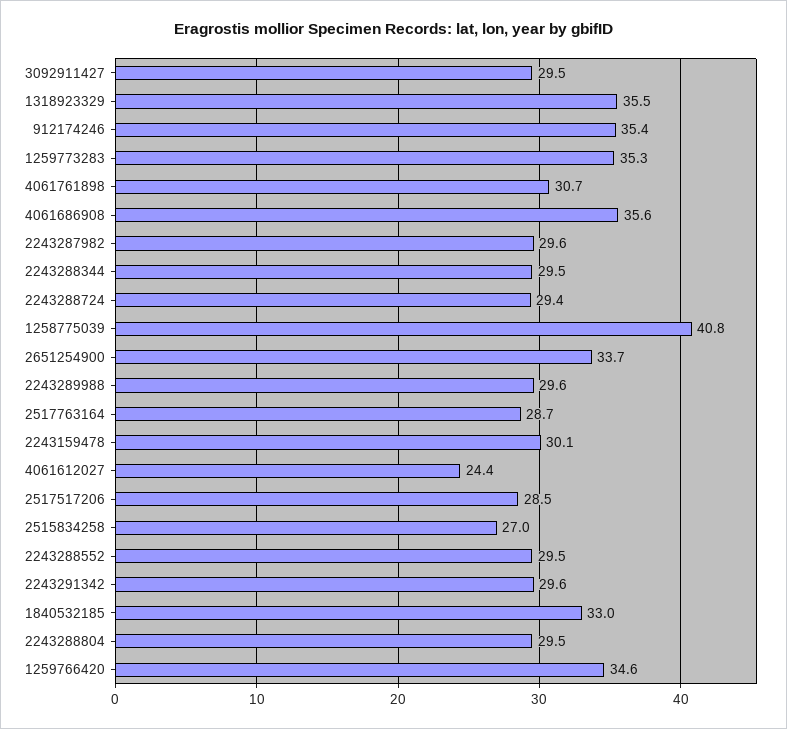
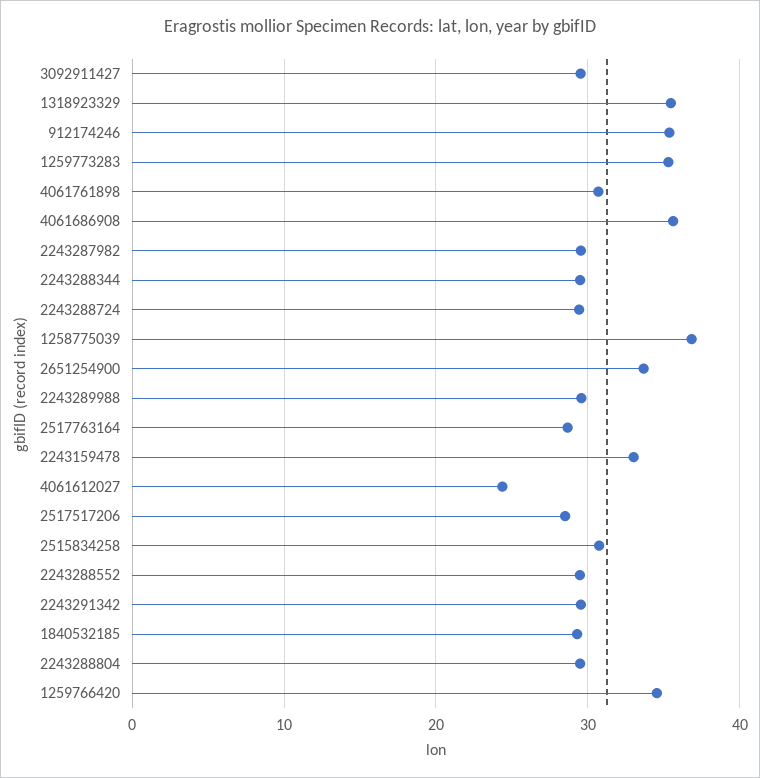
  {
    "3092911427": 29.5,
    "1318923329": 35.5,
    "912174246": 35.4,
    "1259773283": 35.3,
    "4061761898": 30.7,
    "4061686908": 35.6,
    "2243287982": 29.6,
    "2243288344": 29.5,
    "2243288724": 29.4,
-   "1258775039": 40.8,
+   "1258775039": 37,
    "2651254900": 33.7,
    "2243289988": 29.6,
    "2517763164": 28.7,
-   "2243159478": 30.1,
+   "2243159478": 33,
    "4061612027": 24.4,
    "2517517206": 28.5,
-   "2515834258": 27,
+   "2515834258": 31,
    "2243288552": 29.5,
    "2243291342": 29.6,
-   "1840532185": 33,
+   "1840532185": 29,
    "2243288804": 29.5,
    "1259766420": 34.6
  }

